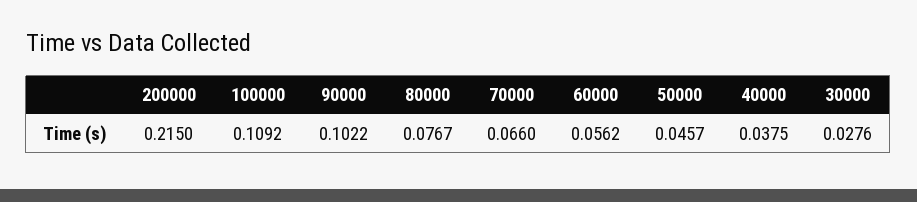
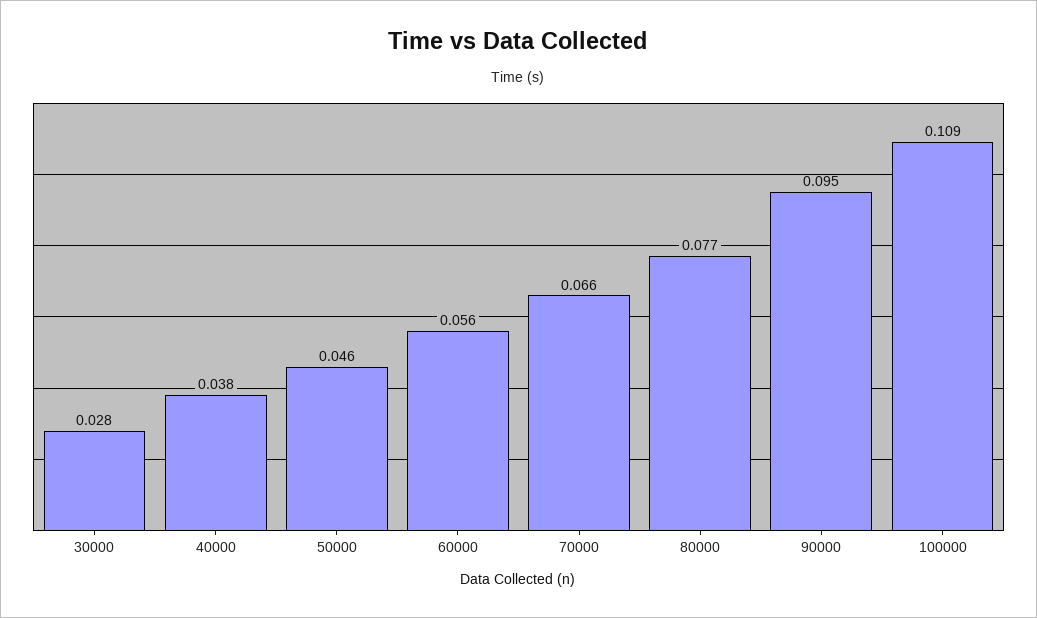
  {
-   "200000": 0.215,
    "100000": 0.1092,
-   "90000": 0.1022,
+   "90000": 0.095,
    "80000": 0.0767,
    "70000": 0.066,
    "60000": 0.0562,
    "50000": 0.0457,
    "40000": 0.0375,
    "30000": 0.0276
  }

